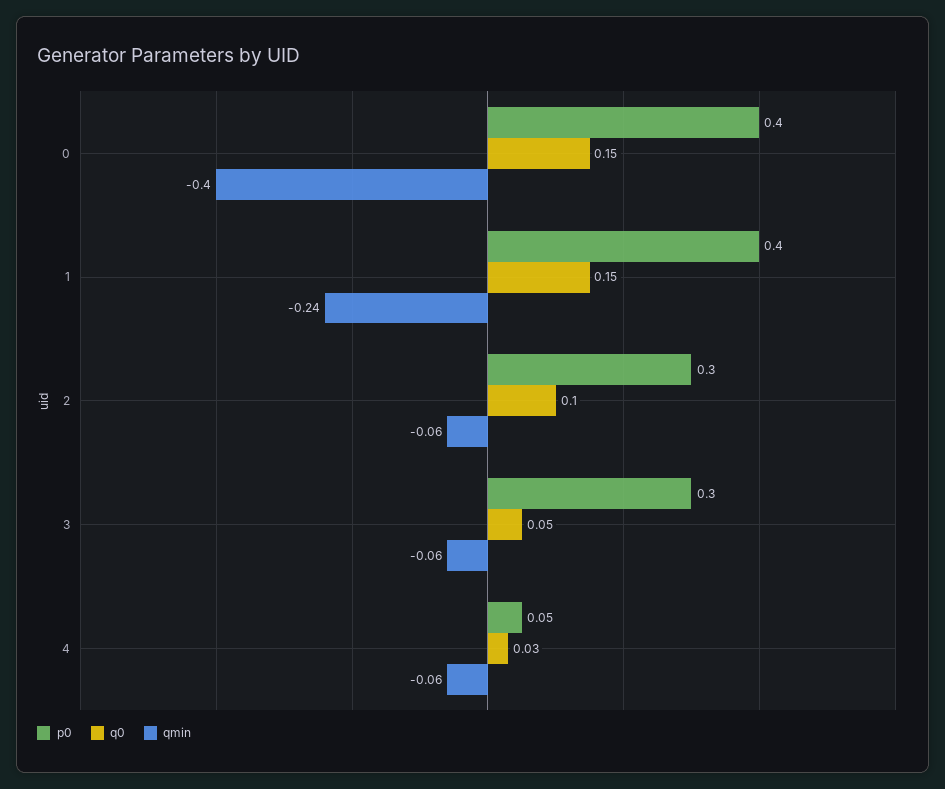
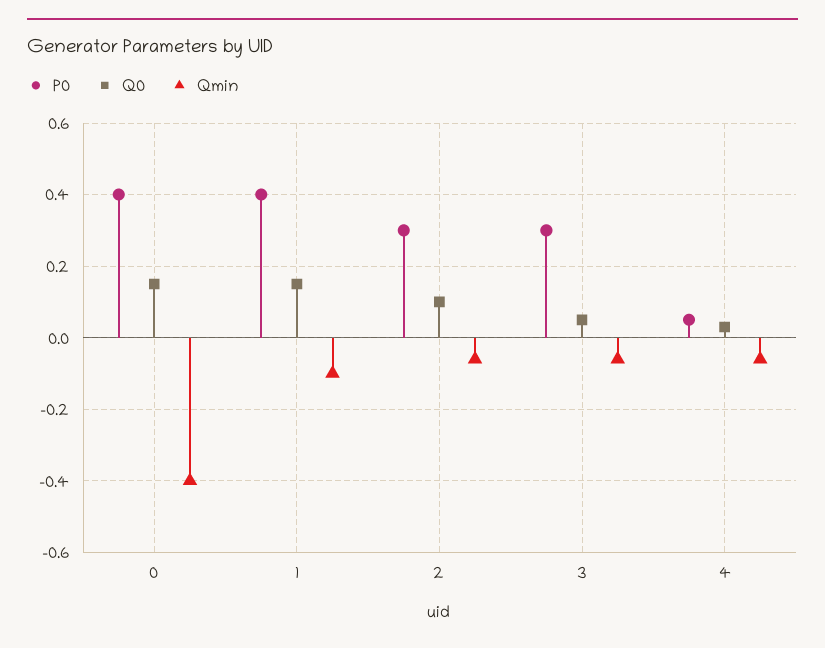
  {
    "p0": {
      "0": 0.4,
      "1": 0.4,
      "2": 0.3,
      "3": 0.3,
      "4": 0.05
    },
    "q0": {
      "0": 0.15,
      "1": 0.15,
      "2": 0.1,
      "3": 0.05,
      "4": 0.03
    },
    "qmin": {
      "0": -0.4,
-     "1": -0.24,
+     "1": -0.1,
      "2": -0.06,
      "3": -0.06,
      "4": -0.06
    }
  }

